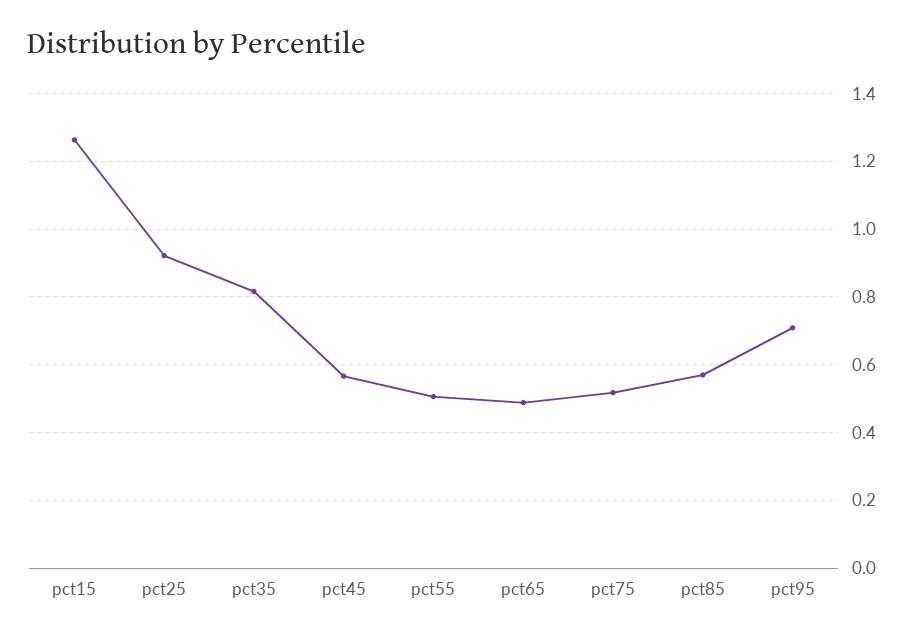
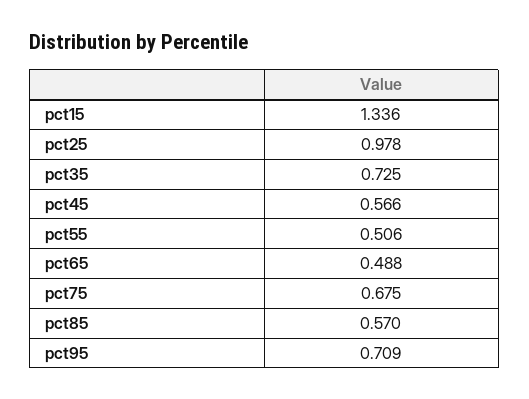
  {
-   "pct15": 1.26,
+   "pct15": 1.336,
-   "pct25": 0.92,
+   "pct25": 0.978,
-   "pct35": 0.82,
+   "pct35": 0.725,
    "pct45": 0.566,
    "pct55": 0.506,
    "pct65": 0.488,
-   "pct75": 0.52,
+   "pct75": 0.675,
    "pct85": 0.57,
    "pct95": 0.709
  }

